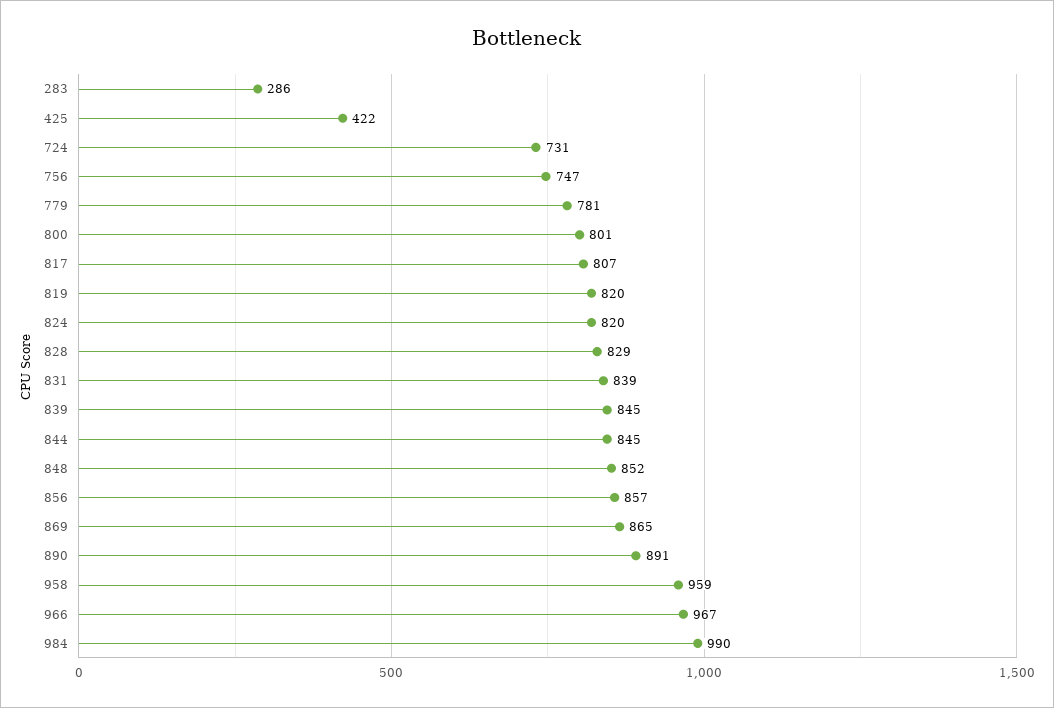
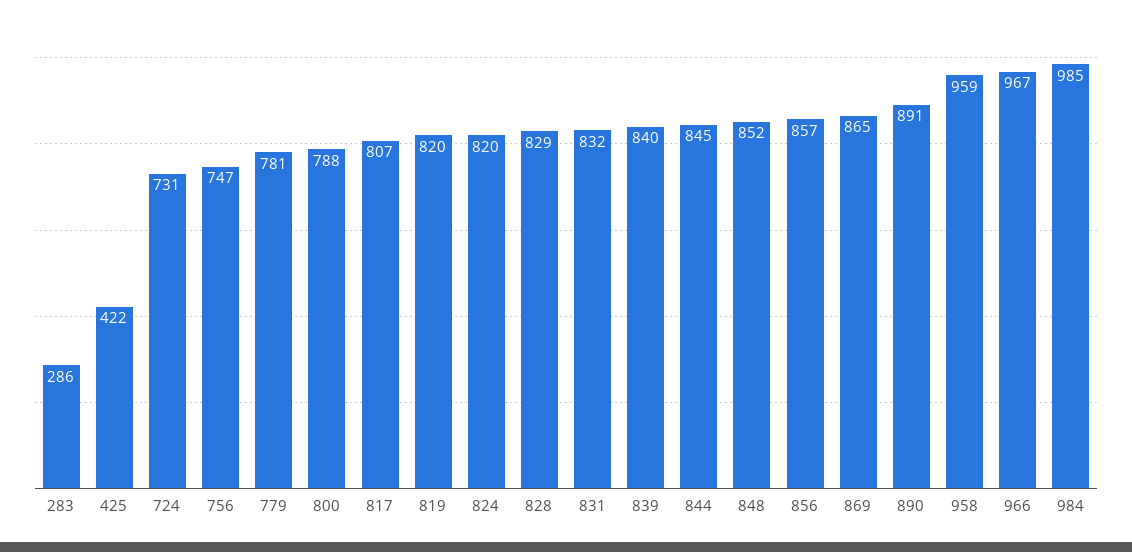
  {
    "283": 286,
    "425": 422,
    "724": 731,
    "756": 747,
    "779": 781,
-   "800": 801,
+   "800": 788,
    "817": 807,
    "819": 820,
    "824": 820,
    "828": 829,
-   "831": 839,
+   "831": 832,
-   "839": 845,
+   "839": 840,
    "844": 845,
    "848": 852,
    "856": 857,
    "869": 865,
    "890": 891,
    "958": 959,
    "966": 967,
-   "984": 990
+   "984": 985
  }

